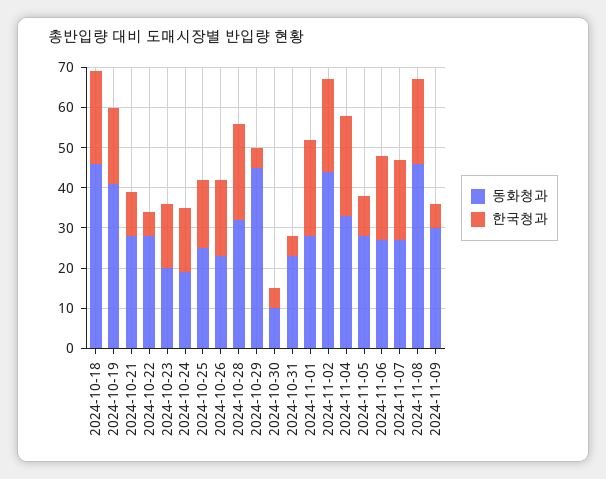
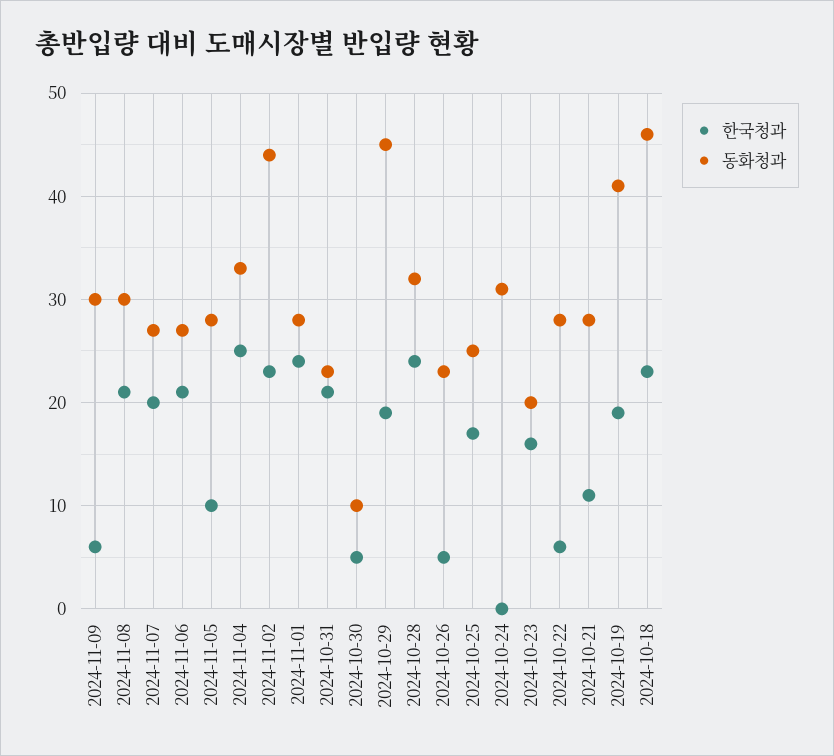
  {
    "동화청과": {
      "2024-10-18": 46,
      "2024-10-19": 41,
      "2024-10-21": 28,
      "2024-10-22": 28,
      "2024-10-23": 20,
-     "2024-10-24": 20,
+     "2024-10-24": 31,
      "2024-10-25": 25,
      "2024-10-26": 23,
      "2024-10-28": 32,
      "2024-10-29": 45,
      "2024-10-30": 10,
      "2024-10-31": 23,
      "2024-11-01": 28,
      "2024-11-02": 44,
      "2024-11-04": 33,
      "2024-11-05": 28,
      "2024-11-06": 27,
      "2024-11-07": 27,
-     "2024-11-08": 45,
+     "2024-11-08": 30,
      "2024-11-09": 30
    },
    "한국청과": {
      "2024-10-18": 23,
      "2024-10-19": 19,
      "2024-10-21": 11,
      "2024-10-22": 6,
      "2024-10-23": 16,
-     "2024-10-24": 15,
+     "2024-10-24": 0,
      "2024-10-25": 17,
-     "2024-10-26": 20,
+     "2024-10-26": 5,
      "2024-10-28": 24,
-     "2024-10-29": 5,
+     "2024-10-29": 19,
      "2024-10-30": 5,
-     "2024-10-31": 5,
+     "2024-10-31": 21,
      "2024-11-01": 24,
      "2024-11-02": 23,
      "2024-11-04": 25,
      "2024-11-05": 10,
      "2024-11-06": 21,
      "2024-11-07": 20,
      "2024-11-08": 21,
      "2024-11-09": 6
    }
  }

